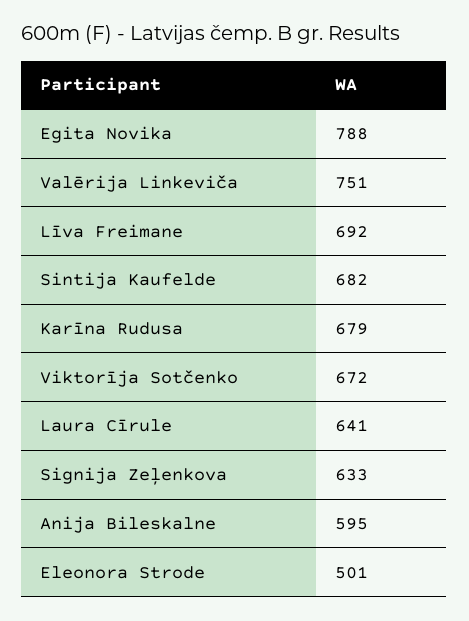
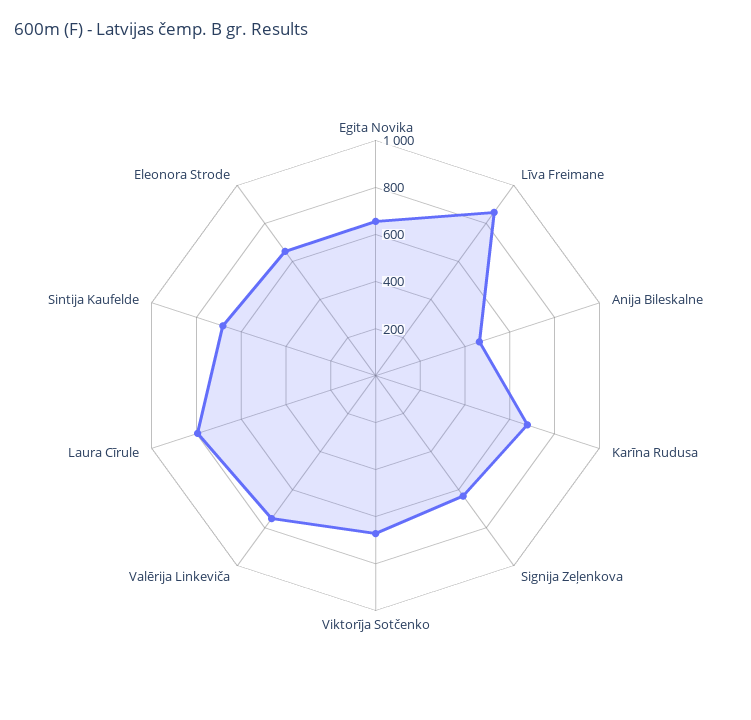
  {
-   "Egita Novika": 788,
+   "Egita Novika": 650,
    "Valērija Linkeviča": 751,
-   "Līva Freimane": 692,
+   "Līva Freimane": 850,
    "Sintija Kaufelde": 682,
    "Karīna Rudusa": 679,
    "Viktorīja Sotčenko": 672,
-   "Laura Cīrule": 641,
+   "Laura Cīrule": 800,
    "Signija Zeļenkova": 633,
-   "Anija Bileskalne": 595,
+   "Anija Bileskalne": 450,
-   "Eleonora Strode": 501
+   "Eleonora Strode": 650
  }

